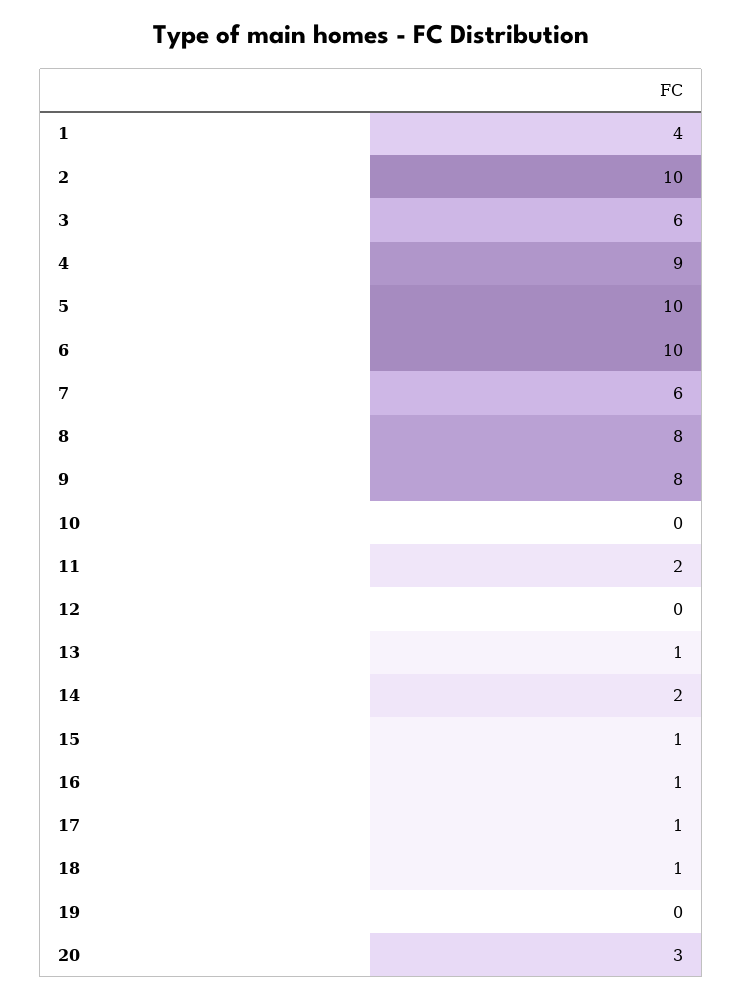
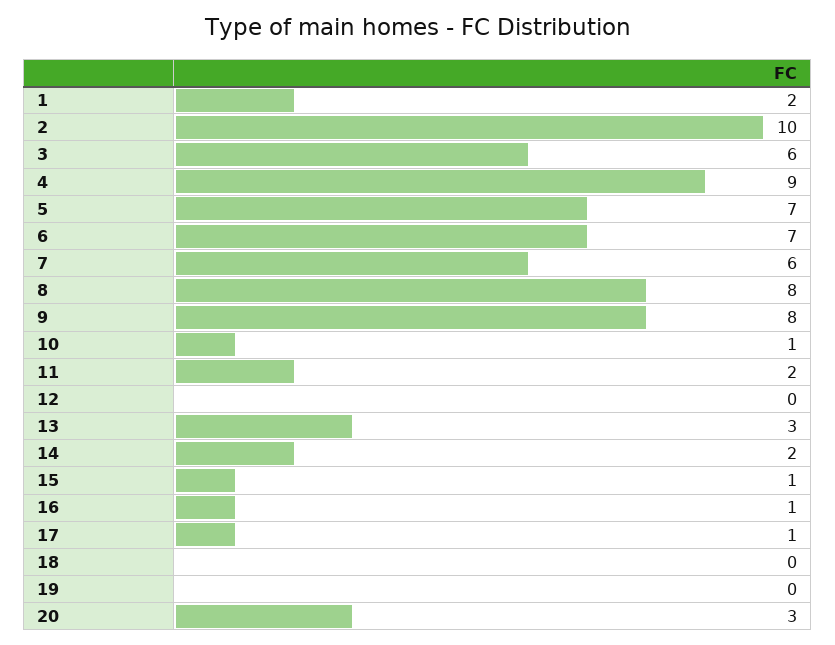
  {
-   "1": 4,
+   "1": 2,
    "2": 10,
    "3": 6,
    "4": 9,
-   "5": 10,
+   "5": 7,
-   "6": 10,
+   "6": 7,
    "7": 6,
    "8": 8,
    "9": 8,
-   "10": 0,
+   "10": 1,
    "11": 2,
    "12": 0,
-   "13": 1,
+   "13": 3,
    "14": 2,
    "15": 1,
    "16": 1,
    "17": 1,
-   "18": 1,
+   "18": 0,
    "19": 0,
    "20": 3
  }

